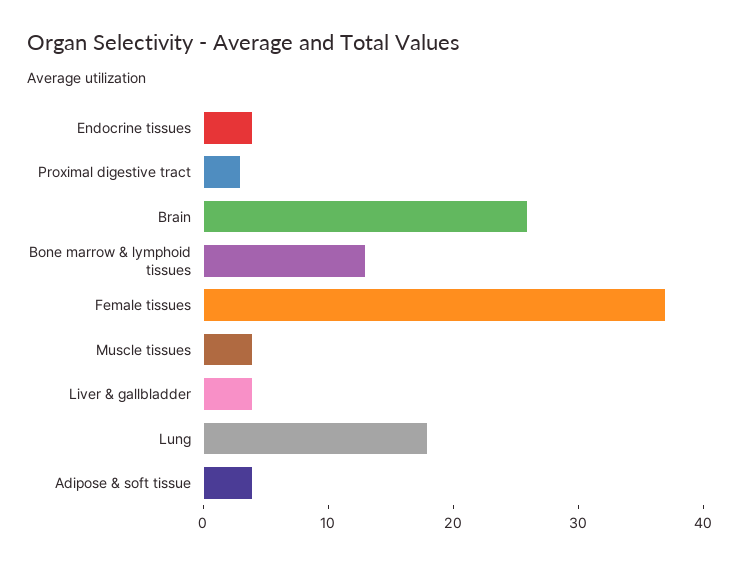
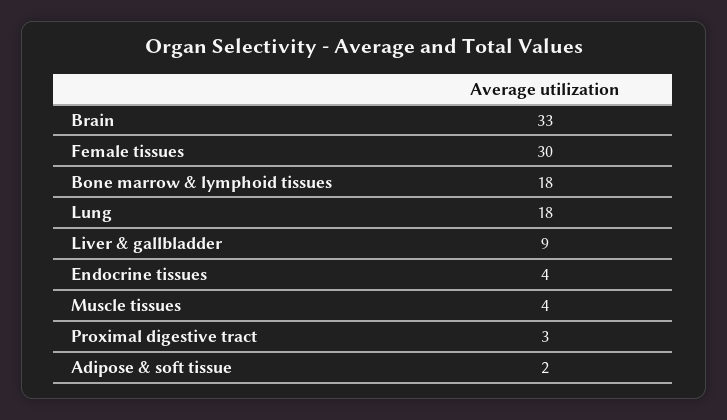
  {
    "Endocrine tissues": 4,
    "Proximal digestive tract": 3,
-   "Brain": 26,
+   "Brain": 33,
-   "Bone marrow & lymphoid tissues": 13,
+   "Bone marrow & lymphoid tissues": 18,
-   "Female tissues": 37,
+   "Female tissues": 30,
    "Muscle tissues": 4,
-   "Liver & gallbladder": 4,
+   "Liver & gallbladder": 9,
    "Lung": 18,
-   "Adipose & soft tissue": 4
+   "Adipose & soft tissue": 2
  }

